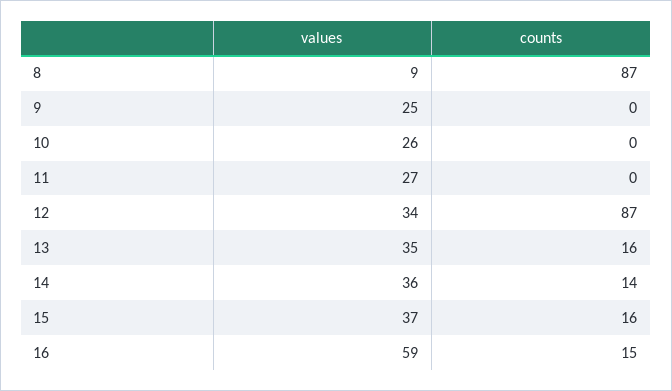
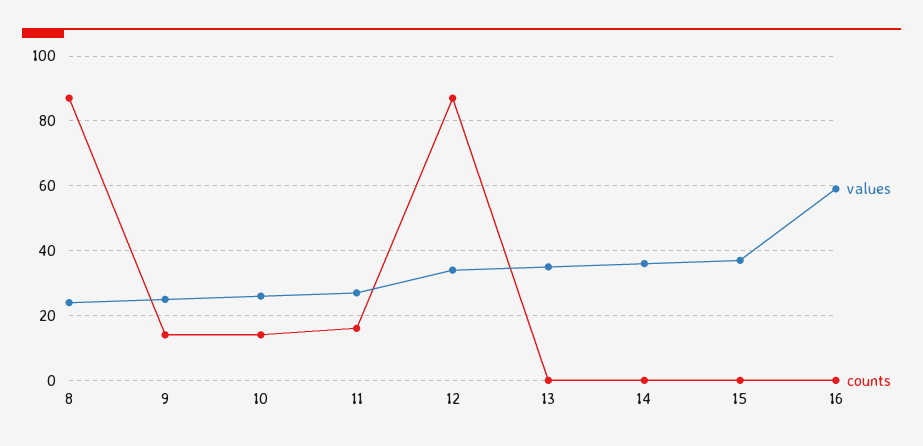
  {
    "values": {
-     "8": 9,
+     "8": 25,
      "9": 25,
      "10": 26,
      "11": 27,
      "12": 34,
      "13": 35,
      "14": 36,
      "15": 37,
      "16": 59
    },
    "counts": {
      "8": 87,
-     "9": 0,
+     "9": 15,
-     "10": 0,
+     "10": 15,
-     "11": 0,
+     "11": 15,
      "12": 87,
-     "13": 16,
+     "13": 0,
-     "14": 14,
+     "14": 0,
-     "15": 16,
+     "15": 0,
-     "16": 15
+     "16": 0
    }
  }

